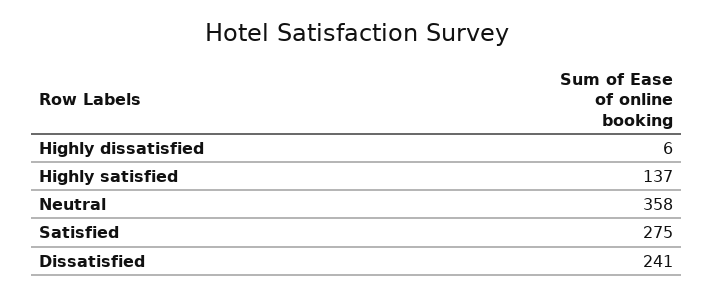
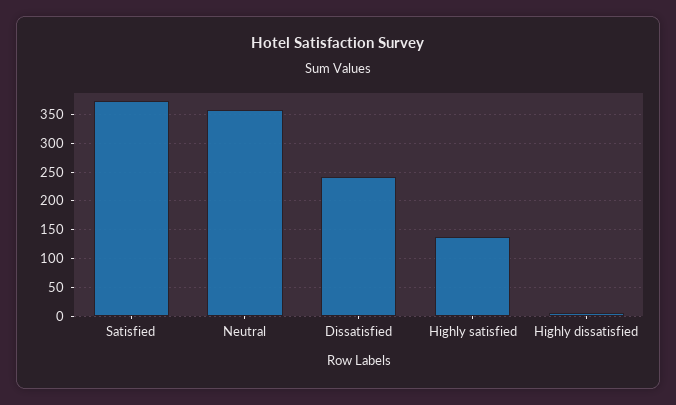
  {
    "Highly dissatisfied": 6,
    "Highly satisfied": 137,
    "Neutral": 358,
-   "Satisfied": 275,
+   "Satisfied": 375,
    "Dissatisfied": 241
  }

